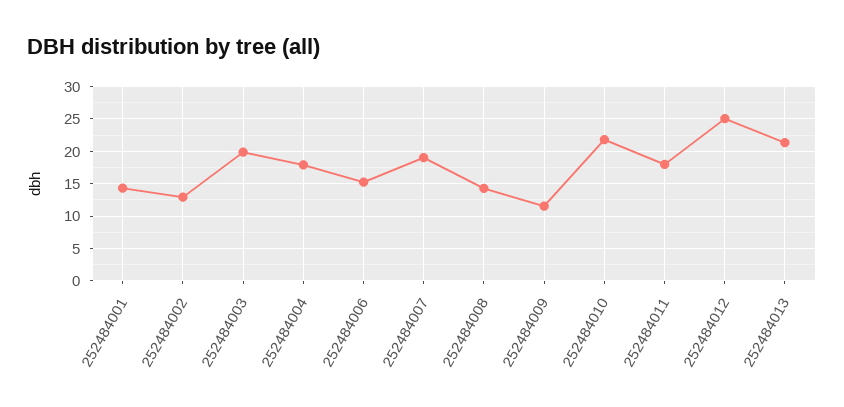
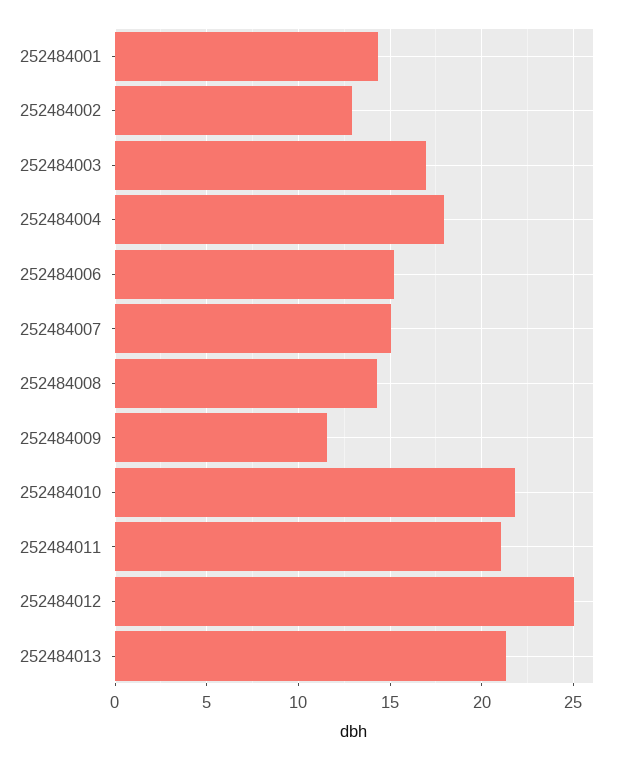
  {
    "252484001": 14.5,
    "252484002": 13,
-   "252484003": 20,
+   "252484003": 17,
    "252484004": 18,
    "252484006": 15,
-   "252484007": 19,
+   "252484007": 15,
    "252484008": 14.5,
    "252484009": 11.5,
    "252484010": 22,
-   "252484011": 18,
+   "252484011": 21,
    "252484012": 25,
    "252484013": 21.5
  }

